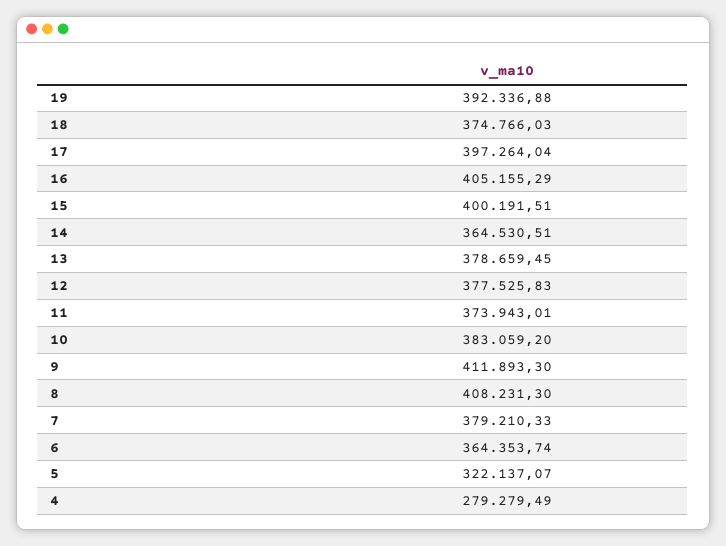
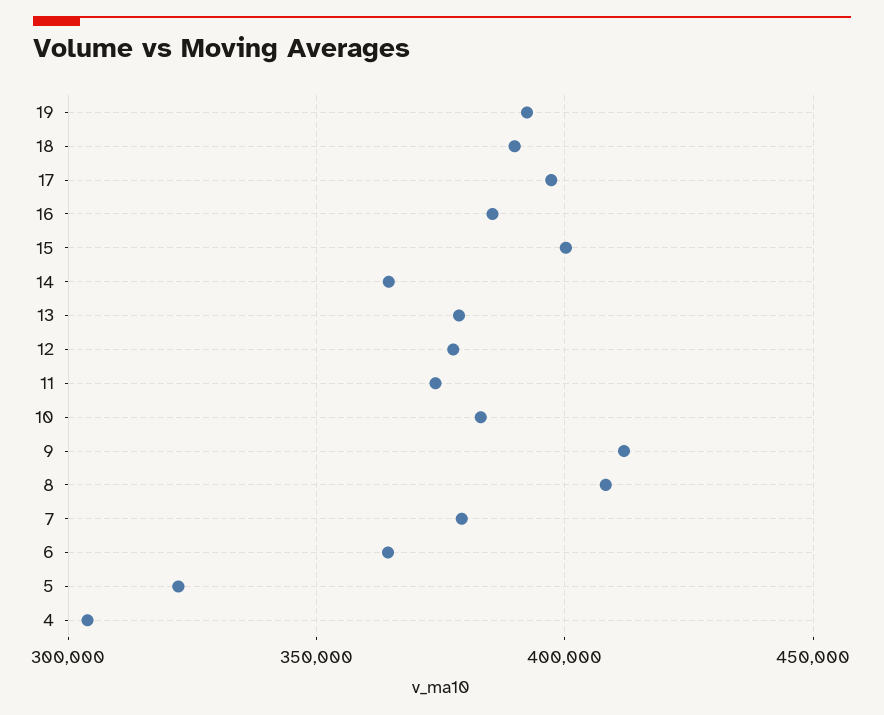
  {
    "19": 392336.88,
-   "18": 374766.03,
+   "18": 390000,
    "17": 397264.04,
-   "16": 405155.29,
+   "16": 385000,
    "15": 400191.51,
    "14": 364530.51,
    "13": 378659.45,
    "12": 377525.83,
    "11": 373943.01,
    "10": 383059.2,
    "9": 411893.3,
    "8": 408231.3,
    "7": 379210.33,
    "6": 364353.74,
    "5": 322137.07,
-   "4": 279279.49
+   "4": 305000
  }

